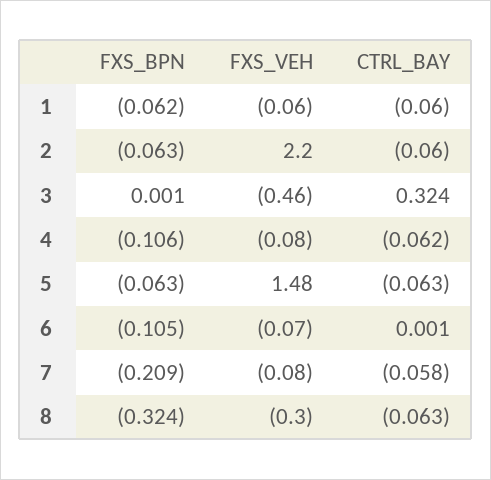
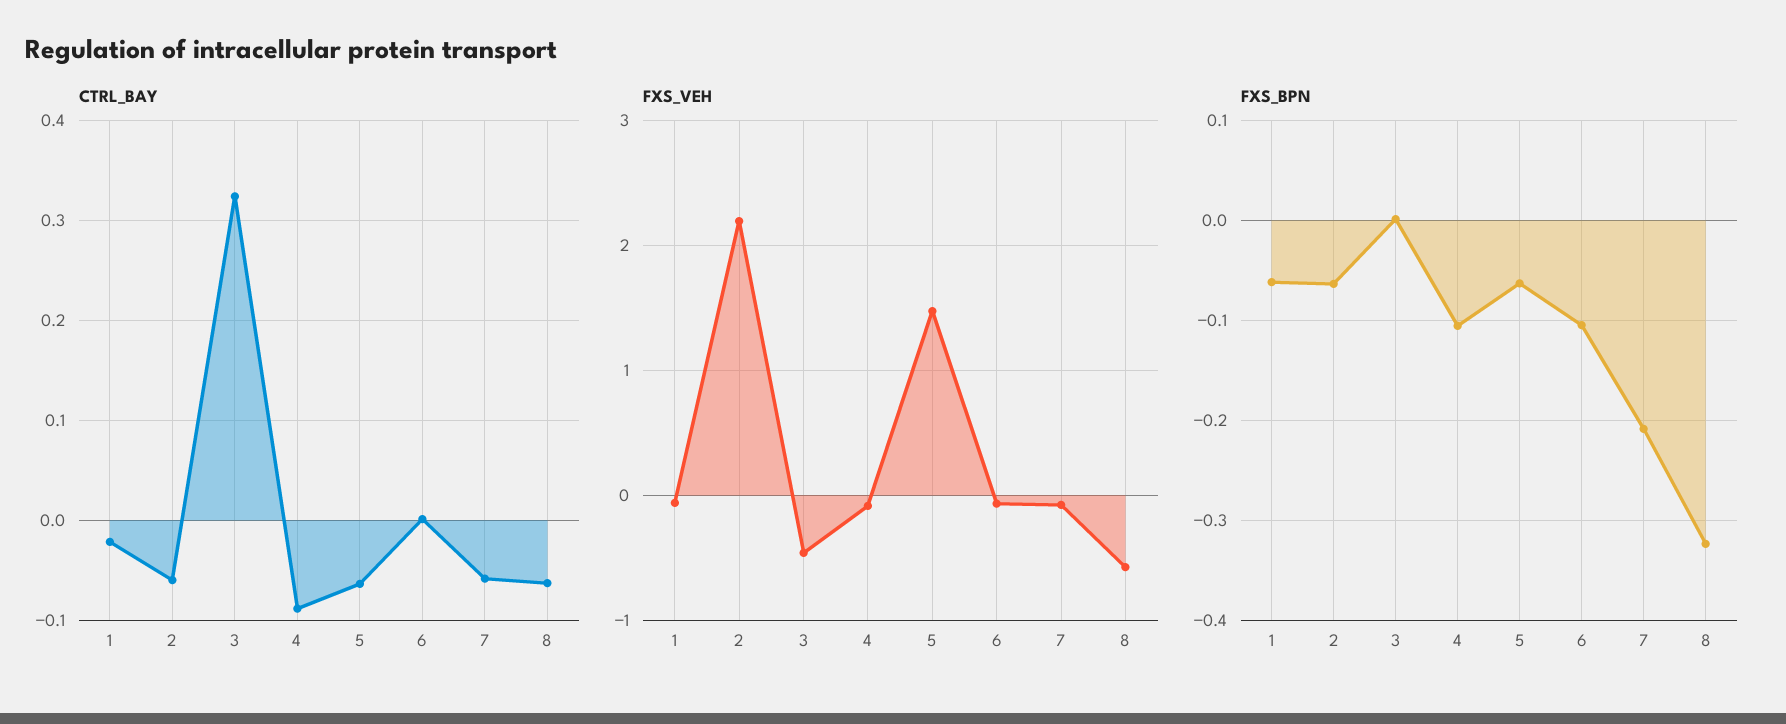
  {
    "FXS_BPN": {
      "1": -0.062,
      "2": -0.063,
      "3": 0.001,
      "4": -0.106,
      "5": -0.063,
      "6": -0.105,
      "7": -0.209,
      "8": -0.324
    },
    "FXS_VEH": {
      "1": -0.06,
      "2": 2.2,
      "3": -0.46,
      "4": -0.08,
      "5": 1.48,
      "6": -0.07,
      "7": -0.08,
-     "8": -0.3
+     "8": -0.6
    },
    "CTRL_BAY": {
-     "1": -0.06,
+     "1": -0.02,
      "2": -0.06,
      "3": 0.324,
-     "4": -0.062,
+     "4": -0.09,
      "5": -0.063,
      "6": 0.001,
      "7": -0.058,
      "8": -0.063
    }
  }

